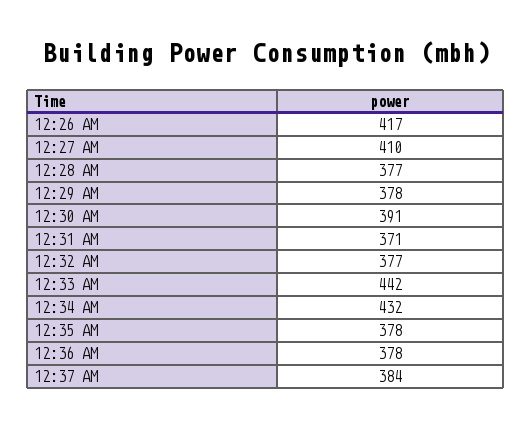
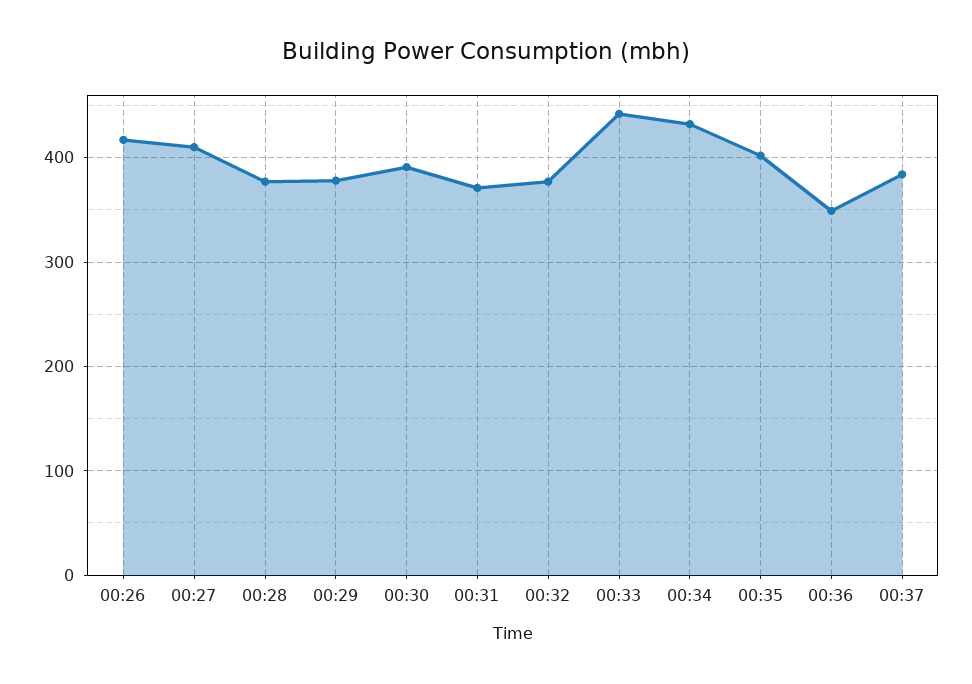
  {
    "12:26 AM": 417,
    "12:27 AM": 410,
    "12:28 AM": 377,
    "12:29 AM": 378,
    "12:30 AM": 391,
    "12:31 AM": 371,
    "12:32 AM": 377,
    "12:33 AM": 442,
    "12:34 AM": 432,
-   "12:35 AM": 378,
+   "12:35 AM": 400,
-   "12:36 AM": 378,
+   "12:36 AM": 350,
    "12:37 AM": 384
  }

